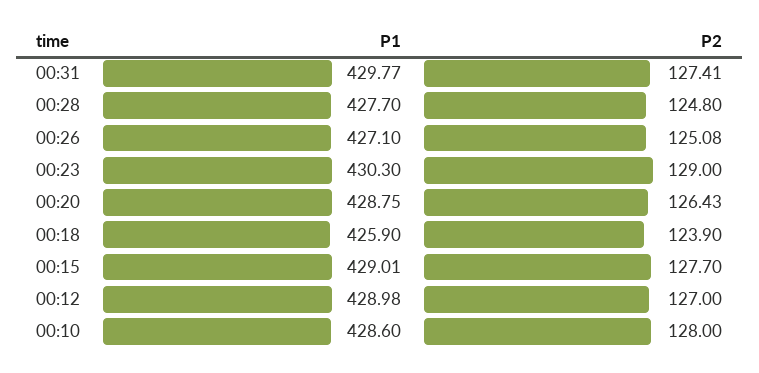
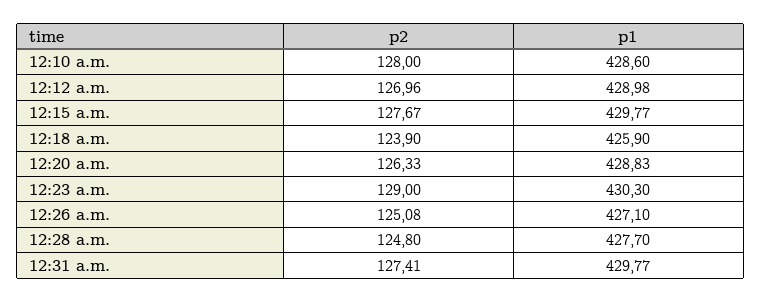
  {
    "P1": {
      "00:31": 429.77,
      "00:28": 427.7,
      "00:26": 427.1,
      "00:23": 430.3,
-     "00:20": 428.75,
+     "00:20": 428.83,
      "00:18": 425.9,
-     "00:15": 429.01,
+     "00:15": 429.77,
      "00:12": 428.98,
      "00:10": 428.6
    },
    "P2": {
      "00:31": 127.41,
      "00:28": 124.8,
      "00:26": 125.08,
      "00:23": 129,
-     "00:20": 126.43,
+     "00:20": 126.33,
      "00:18": 123.9,
-     "00:15": 127.7,
+     "00:15": 127.67,
-     "00:12": 127,
+     "00:12": 126.96,
      "00:10": 128
    }
  }

